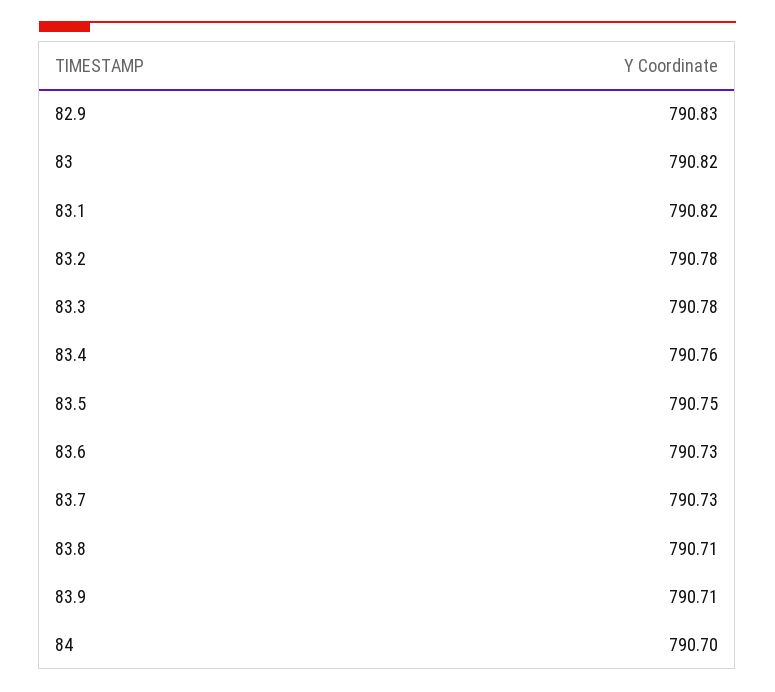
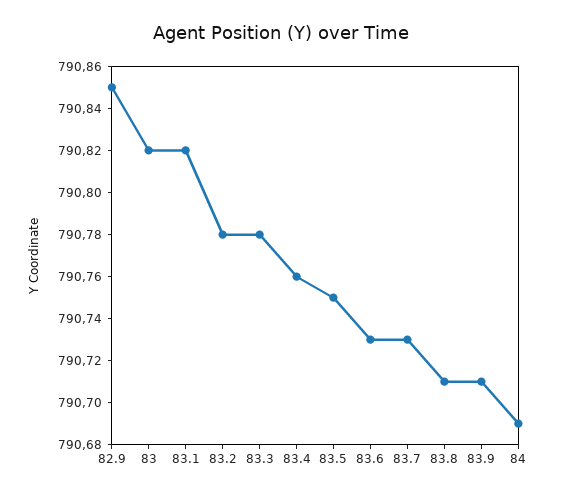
  {
-   "82.9": 790.83,
+   "82.9": 790.85,
    "83": 790.82,
    "83.1": 790.82,
    "83.2": 790.78,
    "83.3": 790.78,
    "83.4": 790.76,
    "83.5": 790.75,
    "83.6": 790.73,
    "83.7": 790.73,
    "83.8": 790.71,
    "83.9": 790.71,
-   "84": 790.7
+   "84": 790.69
  }

